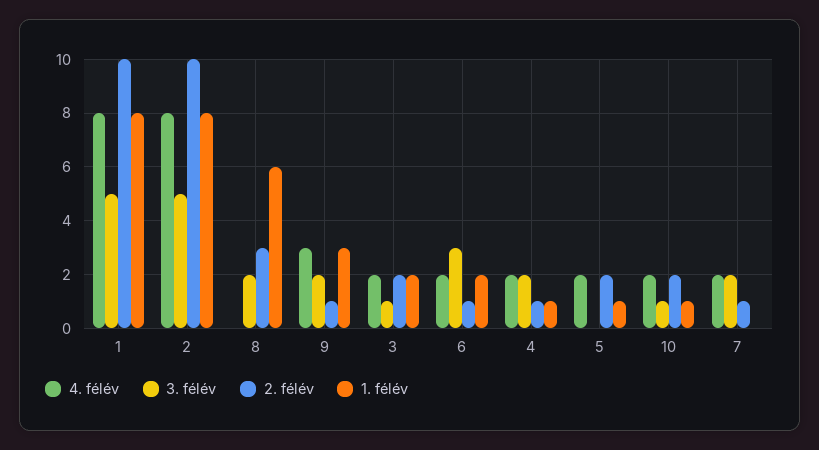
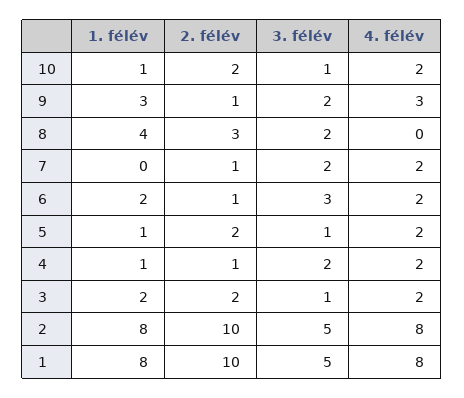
  {
    "4. félév": {
      "1": 8,
      "2": 8,
      "8": 0,
      "9": 3,
      "3": 2,
      "6": 2,
      "4": 2,
      "5": 2,
      "10": 2,
      "7": 2
    },
    "3. félév": {
      "1": 5,
      "2": 5,
      "8": 2,
      "9": 2,
      "3": 1,
      "6": 3,
      "4": 2,
-     "5": 0,
+     "5": 1,
      "10": 1,
      "7": 2
    },
    "2. félév": {
      "1": 10,
      "2": 10,
      "8": 3,
      "9": 1,
      "3": 2,
      "6": 1,
      "4": 1,
      "5": 2,
      "10": 2,
      "7": 1
    },
    "1. félév": {
      "1": 8,
      "2": 8,
-     "8": 6,
+     "8": 4,
      "9": 3,
      "3": 2,
      "6": 2,
      "4": 1,
      "5": 1,
      "10": 1,
      "7": 0
    }
  }

